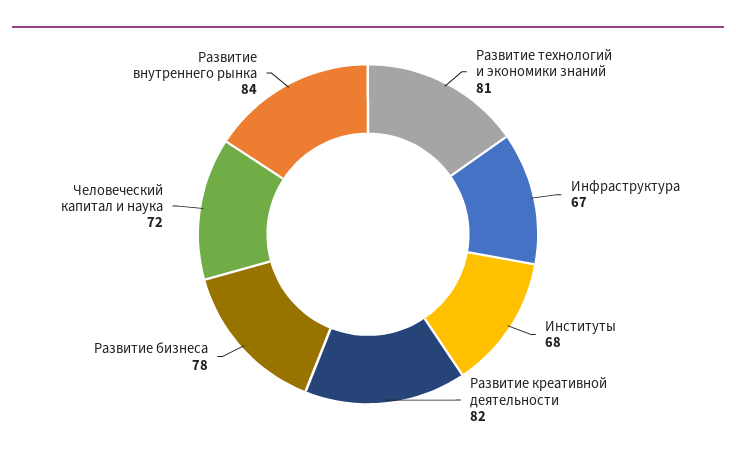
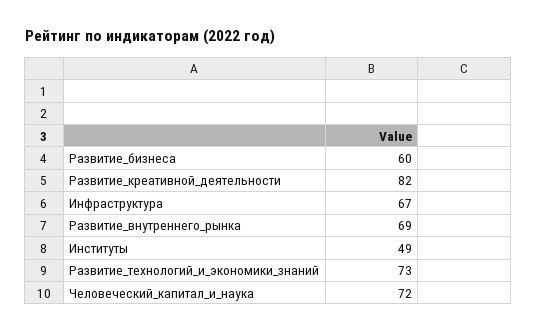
  {
-   "Развитие технологий и экономики знаний": 81,
+   "Развитие технологий и экономики знаний": 73,
    "Инфраструктура": 67,
-   "Институты": 68,
+   "Институты": 49,
    "Развитие креативной деятельности": 82,
-   "Развитие бизнеса": 78,
+   "Развитие бизнеса": 60,
    "Человеческий капитал и наука": 72,
-   "Развитие внутреннего рынка": 84
+   "Развитие внутреннего рынка": 69
  }

